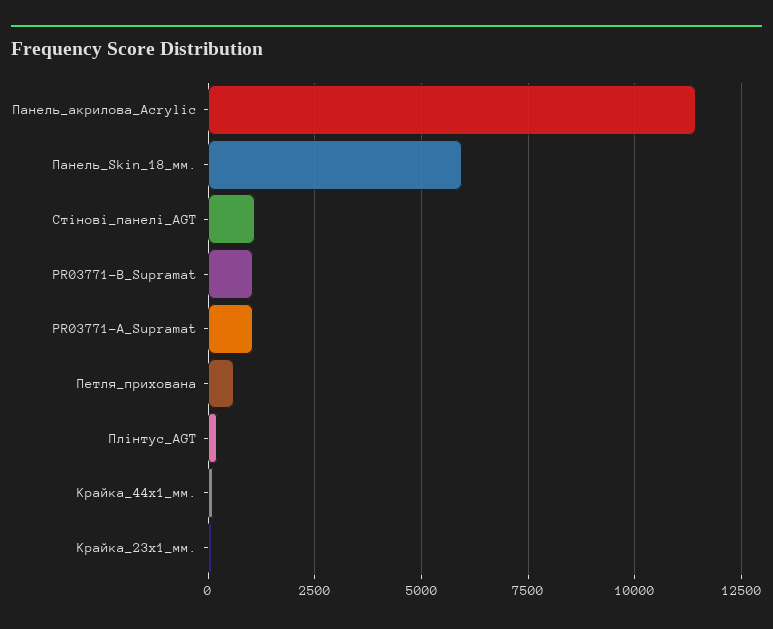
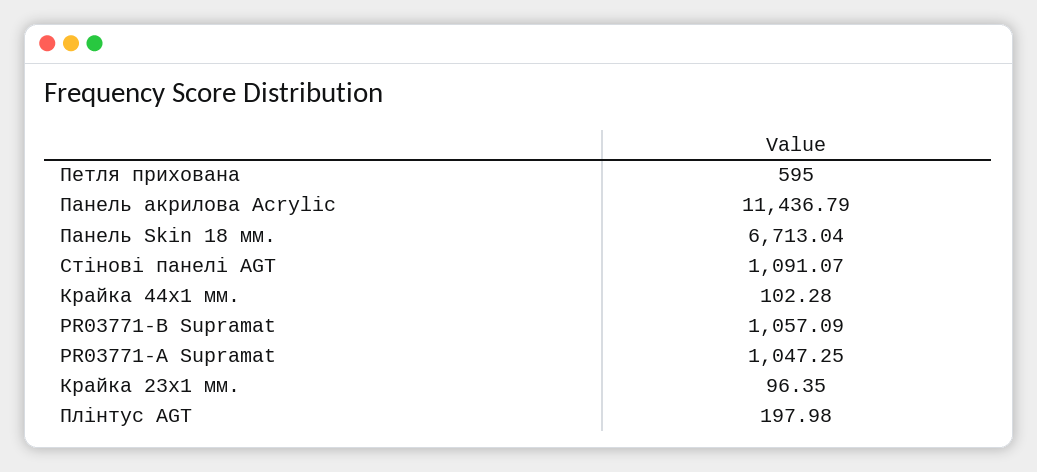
  {
    "Панель_акрилова_Acrylic": 11436.79,
-   "Панель_Skin_18_мм.": 6000,
+   "Панель_Skin_18_мм.": 6713.04,
    "Стінові_панелі_AGT": 1091.07,
    "PR03771-B_Supramat": 1057.09,
    "PR03771-А_Supramat": 1047.25,
    "Петля_прихована": 595,
    "Плінтус_AGT": 197.98,
    "Крайка_44x1_мм.": 102.28,
    "Крайка_23x1_мм.": 96.35
  }

